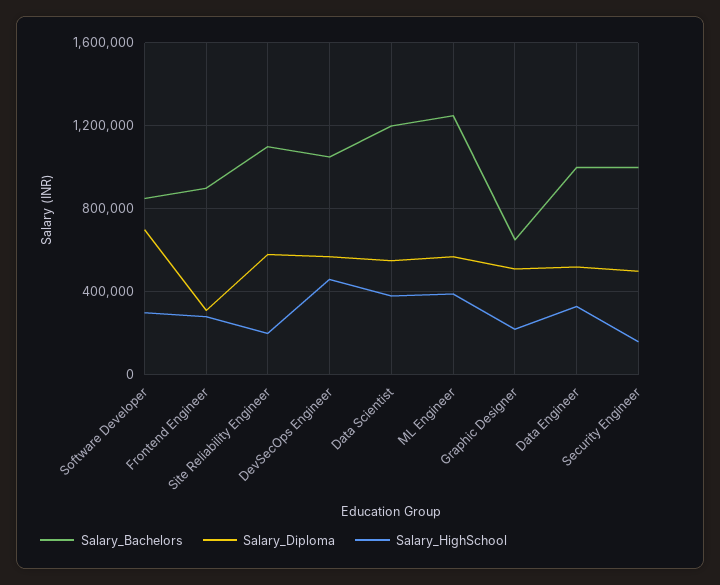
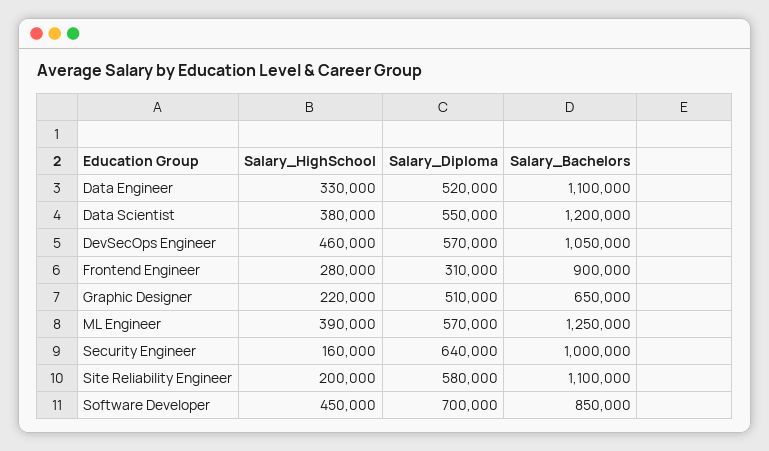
  {
    "Salary_Bachelors": {
      "Software Developer": 850000,
      "Frontend Engineer": 900000,
      "Site Reliability Engineer": 1100000,
      "DevSecOps Engineer": 1050000,
      "Data Scientist": 1200000,
      "ML Engineer": 1250000,
      "Graphic Designer": 650000,
-     "Data Engineer": 1000000,
+     "Data Engineer": 1100000,
      "Security Engineer": 1000000
    },
    "Salary_Diploma": {
      "Software Developer": 700000,
      "Frontend Engineer": 310000,
      "Site Reliability Engineer": 580000,
      "DevSecOps Engineer": 570000,
      "Data Scientist": 550000,
      "ML Engineer": 570000,
      "Graphic Designer": 510000,
      "Data Engineer": 520000,
-     "Security Engineer": 500000
+     "Security Engineer": 640000
    },
    "Salary_HighSchool": {
-     "Software Developer": 300000,
+     "Software Developer": 450000,
      "Frontend Engineer": 280000,
      "Site Reliability Engineer": 200000,
      "DevSecOps Engineer": 460000,
      "Data Scientist": 380000,
      "ML Engineer": 390000,
      "Graphic Designer": 220000,
      "Data Engineer": 330000,
      "Security Engineer": 160000
    }
  }

